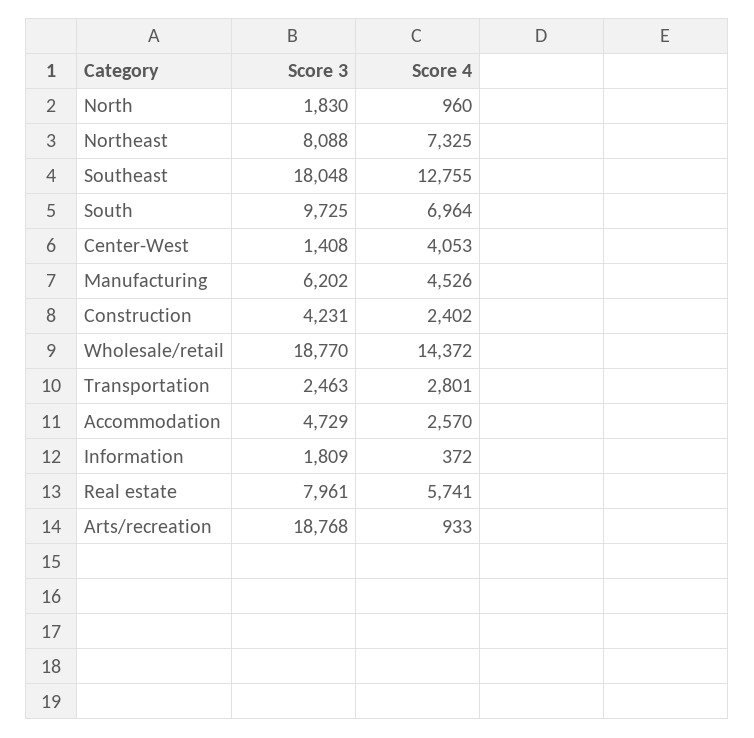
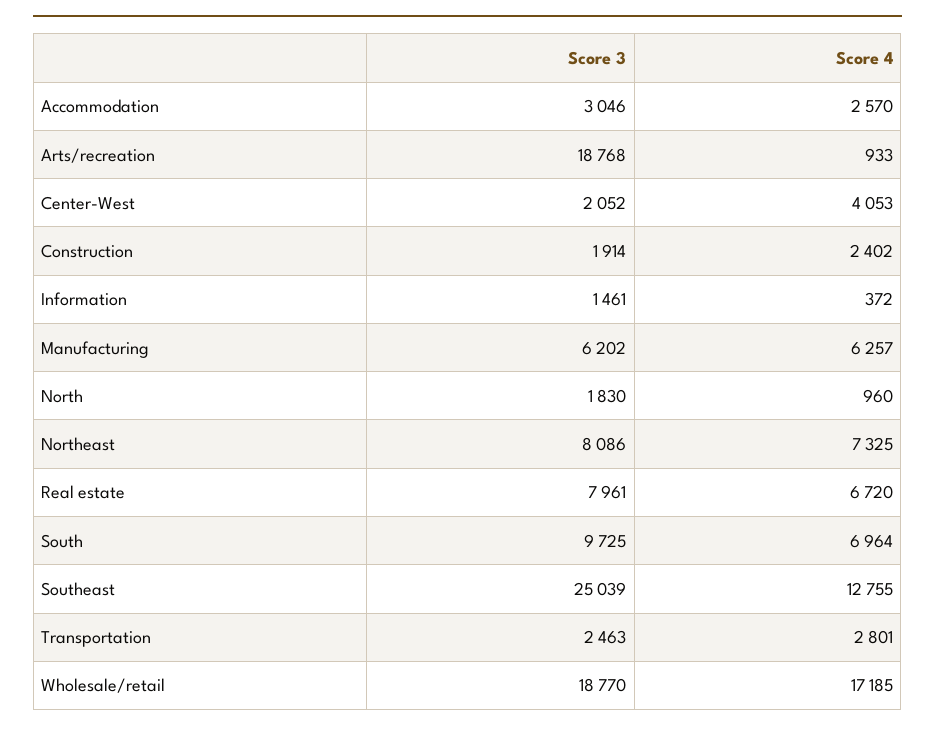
  {
    "Score 3": {
      "North": 1830,
-     "Northeast": 8088,
+     "Northeast": 8086,
-     "Southeast": 18048,
+     "Southeast": 25039,
      "South": 9725,
-     "Center-West": 1408,
+     "Center-West": 2052,
      "Manufacturing": 6202,
-     "Construction": 4231,
+     "Construction": 1914,
      "Wholesale/retail": 18770,
      "Transportation": 2463,
-     "Accommodation": 4729,
+     "Accommodation": 3046,
-     "Information": 1809,
+     "Information": 1461,
      "Real estate": 7961,
      "Arts/recreation": 18768
    },
    "Score 4": {
      "North": 960,
      "Northeast": 7325,
      "Southeast": 12755,
      "South": 6964,
      "Center-West": 4053,
-     "Manufacturing": 4526,
+     "Manufacturing": 6257,
      "Construction": 2402,
-     "Wholesale/retail": 14372,
+     "Wholesale/retail": 17185,
      "Transportation": 2801,
      "Accommodation": 2570,
      "Information": 372,
-     "Real estate": 5741,
+     "Real estate": 6720,
      "Arts/recreation": 933
    }
  }

